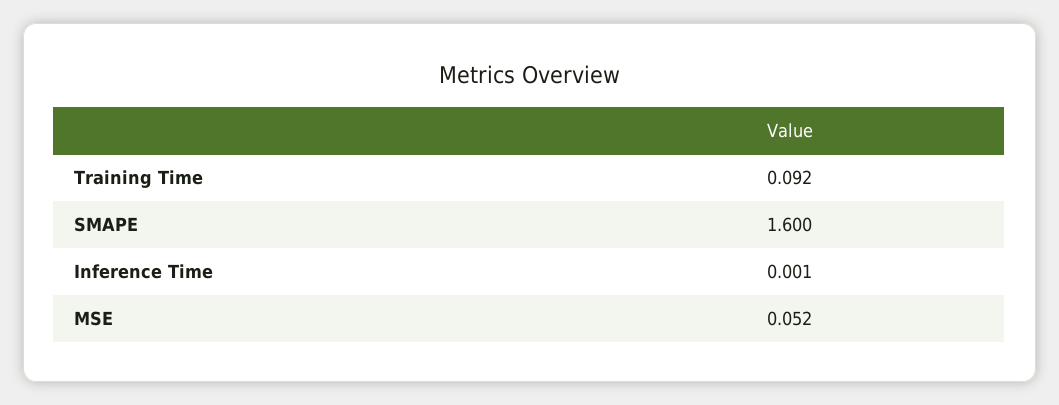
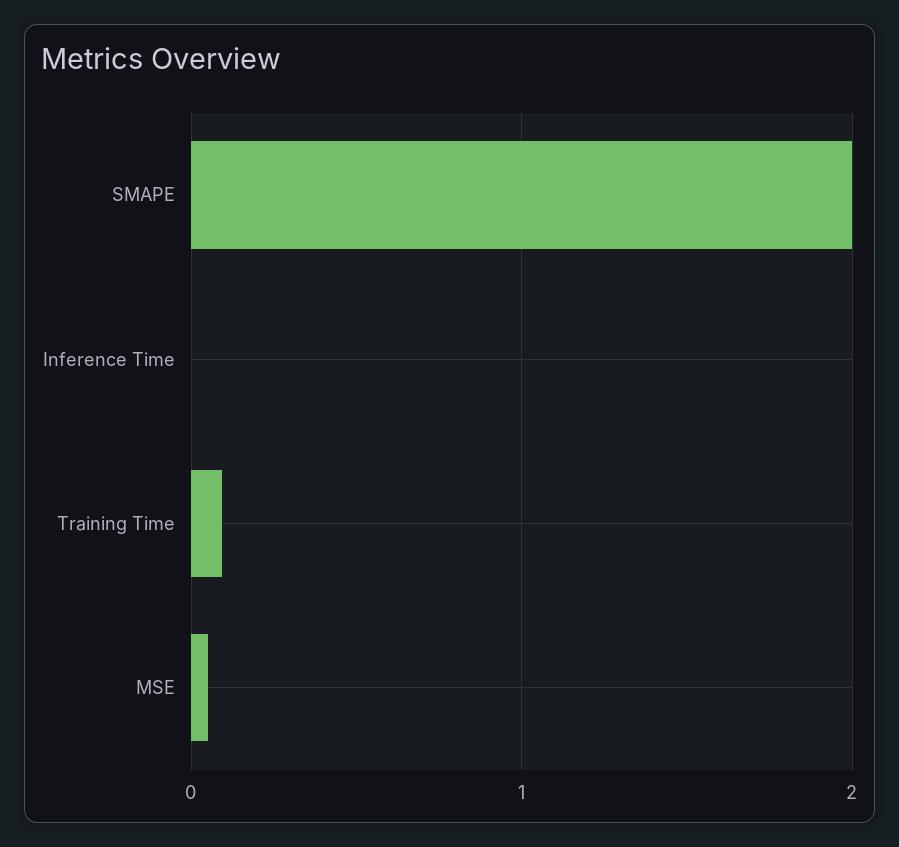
  {
    "Training Time": 0.092,
-   "SMAPE": 1.6,
+   "SMAPE": 2,
    "Inference Time": 0.001,
    "MSE": 0.052
  }

